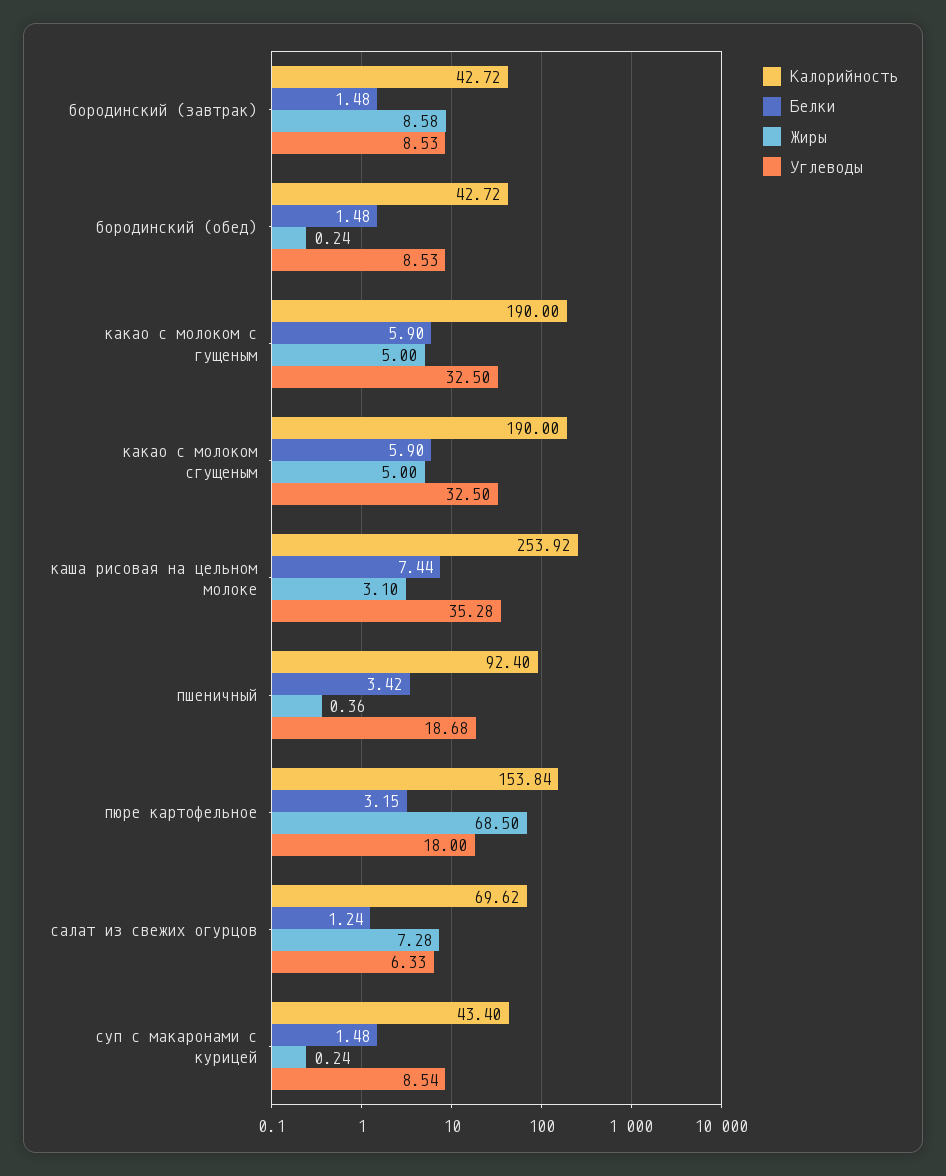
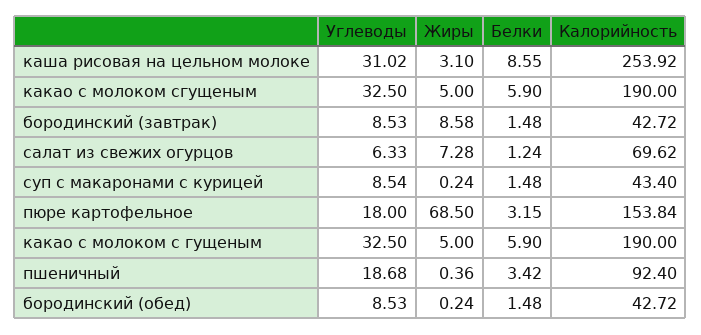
  {
    "Калорийность": {
      "бородинский (завтрак)": 42.72,
      "бородинский (обед)": 42.72,
      "какао с молоком с гущеным": 190,
      "какао с молоком сгущеным": 190,
      "каша рисовая на цельном молоке": 253.92,
      "пшеничный": 92.4,
      "пюре картофельное": 153.84,
      "салат из свежих огурцов": 69.62,
      "суп с макаронами с курицей": 43.4
    },
    "Белки": {
      "бородинский (завтрак)": 1.48,
      "бородинский (обед)": 1.48,
      "какао с молоком с гущеным": 5.9,
      "какао с молоком сгущеным": 5.9,
-     "каша рисовая на цельном молоке": 7.44,
+     "каша рисовая на цельном молоке": 8.55,
      "пшеничный": 3.42,
      "пюре картофельное": 3.15,
      "салат из свежих огурцов": 1.24,
      "суп с макаронами с курицей": 1.48
    },
    "Жиры": {
      "бородинский (завтрак)": 8.58,
      "бородинский (обед)": 0.24,
      "какао с молоком с гущеным": 5,
      "какао с молоком сгущеным": 5,
      "каша рисовая на цельном молоке": 3.1,
      "пшеничный": 0.36,
      "пюре картофельное": 68.5,
      "салат из свежих огурцов": 7.28,
      "суп с макаронами с курицей": 0.24
    },
    "Углеводы": {
      "бородинский (завтрак)": 8.53,
      "бородинский (обед)": 8.53,
      "какао с молоком с гущеным": 32.5,
      "какао с молоком сгущеным": 32.5,
-     "каша рисовая на цельном молоке": 35.28,
+     "каша рисовая на цельном молоке": 31.02,
      "пшеничный": 18.68,
      "пюре картофельное": 18,
      "салат из свежих огурцов": 6.33,
      "суп с макаронами с курицей": 8.54
    }
  }

